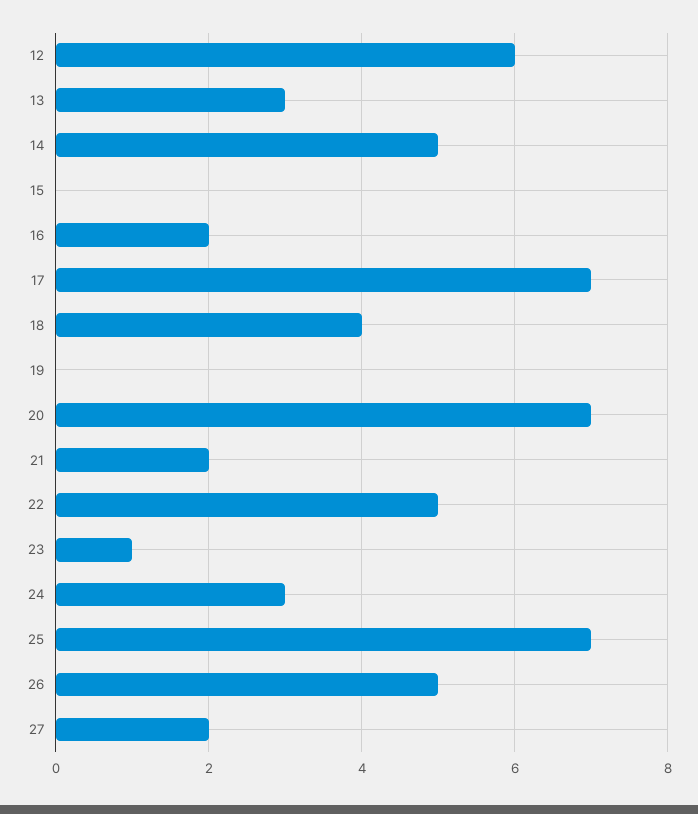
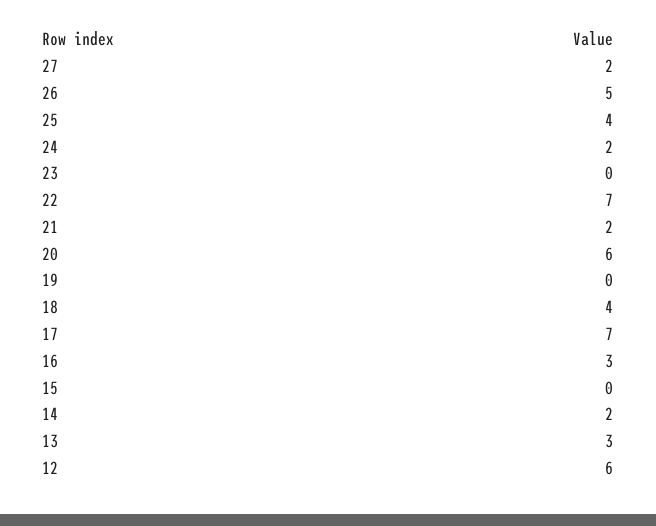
  {
    "12": 6,
    "13": 3,
-   "14": 5,
+   "14": 2,
    "15": 0,
-   "16": 2,
+   "16": 3,
    "17": 7,
    "18": 4,
    "19": 0,
-   "20": 7,
+   "20": 6,
    "21": 2,
-   "22": 5,
+   "22": 7,
-   "23": 1,
+   "23": 0,
-   "24": 3,
+   "24": 2,
-   "25": 7,
+   "25": 4,
    "26": 5,
    "27": 2
  }

